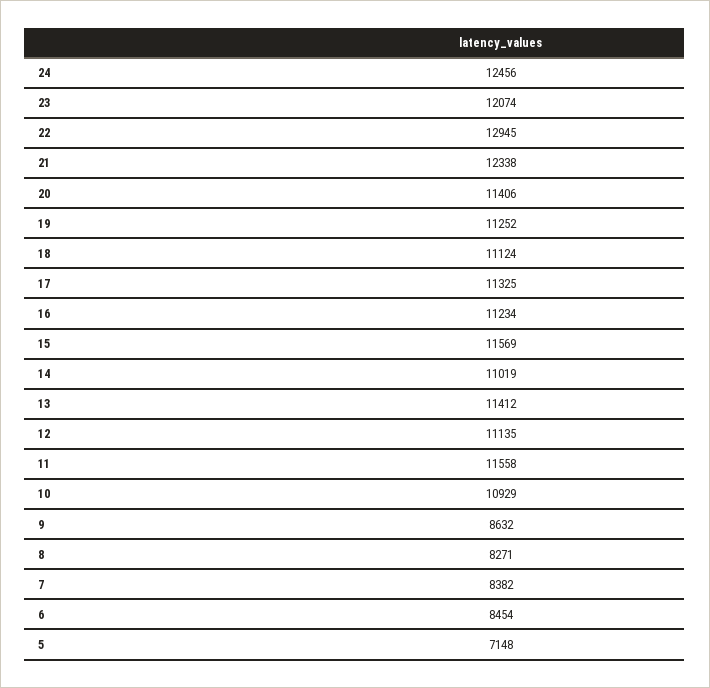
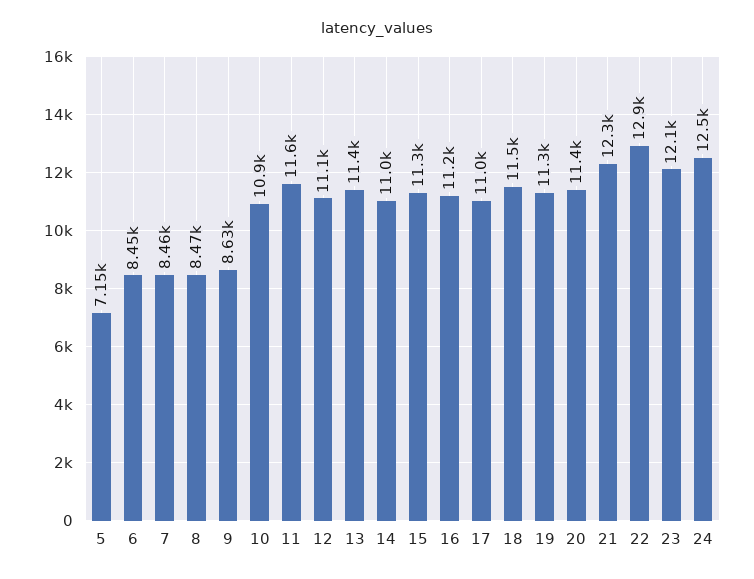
  {
    "24": 12456,
    "23": 12074,
    "22": 12945,
    "21": 12338,
    "20": 11406,
    "19": 11252,
-   "18": 11124,
+   "18": 11500,
-   "17": 11325,
+   "17": 11000,
    "16": 11234,
-   "15": 11569,
+   "15": 11300,
    "14": 11019,
    "13": 11412,
    "12": 11135,
    "11": 11558,
    "10": 10929,
    "9": 8632,
-   "8": 8271,
+   "8": 8470,
-   "7": 8382,
+   "7": 8460,
    "6": 8454,
    "5": 7148
  }

